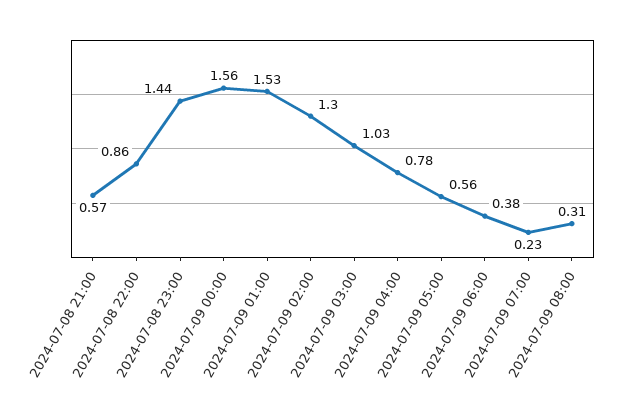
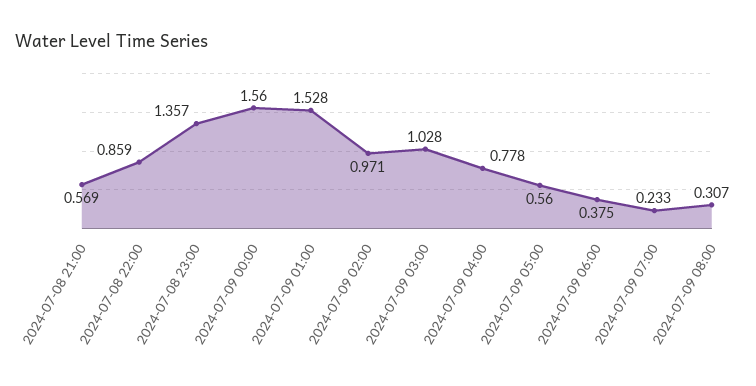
  {
    "2024-07-08 21:00": 0.569,
    "2024-07-08 22:00": 0.859,
-   "2024-07-08 23:00": 1.44,
+   "2024-07-08 23:00": 1.357,
    "2024-07-09 00:00": 1.56,
    "2024-07-09 01:00": 1.528,
-   "2024-07-09 02:00": 1.3,
+   "2024-07-09 02:00": 0.971,
    "2024-07-09 03:00": 1.028,
    "2024-07-09 04:00": 0.778,
    "2024-07-09 05:00": 0.56,
    "2024-07-09 06:00": 0.375,
    "2024-07-09 07:00": 0.233,
    "2024-07-09 08:00": 0.307
  }

